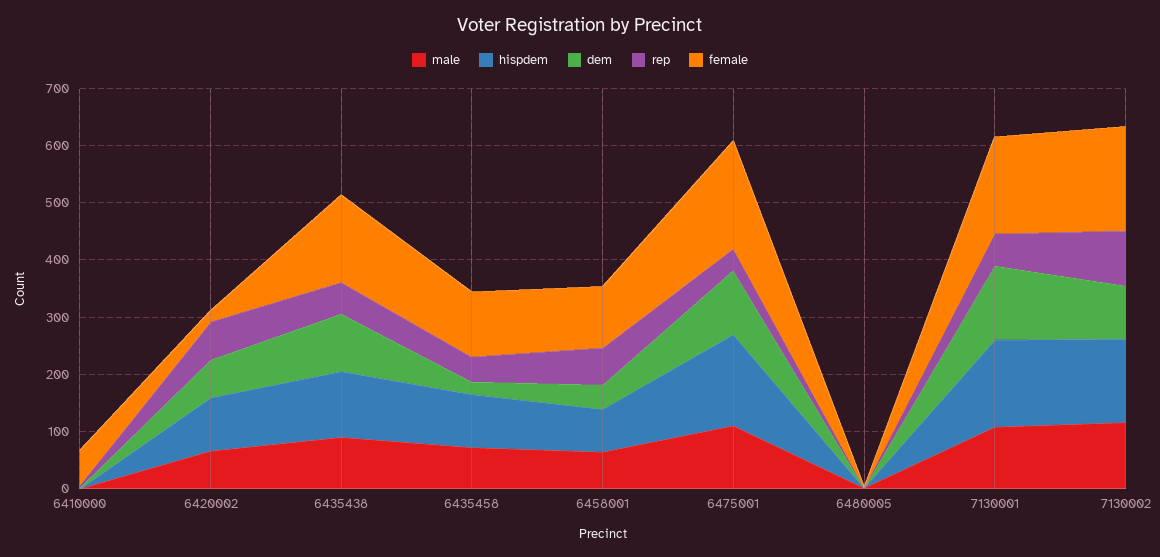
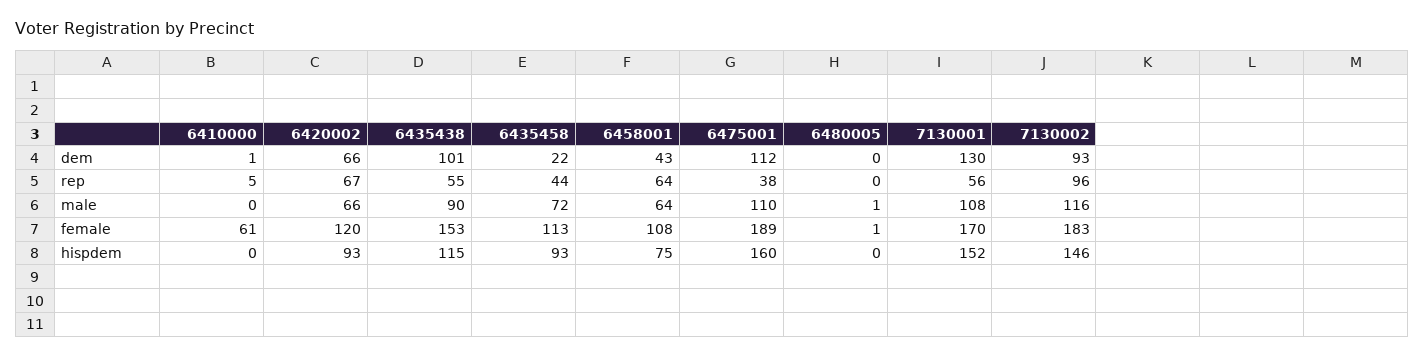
  {
    "male": {
      "6410000": 0,
      "6420002": 66,
      "6435438": 90,
      "6435458": 72,
      "6458001": 64,
      "6475001": 110,
      "6480005": 1,
      "7130001": 108,
      "7130002": 116
    },
    "hispdem": {
      "6410000": 0,
      "6420002": 93,
      "6435438": 115,
      "6435458": 93,
      "6458001": 75,
      "6475001": 160,
      "6480005": 0,
      "7130001": 152,
      "7130002": 146
    },
    "dem": {
      "6410000": 1,
      "6420002": 66,
      "6435438": 101,
      "6435458": 22,
      "6458001": 43,
      "6475001": 112,
      "6480005": 0,
      "7130001": 130,
      "7130002": 93
    },
    "rep": {
      "6410000": 5,
      "6420002": 67,
      "6435438": 55,
      "6435458": 44,
      "6458001": 64,
      "6475001": 38,
      "6480005": 0,
      "7130001": 56,
      "7130002": 96
    },
    "female": {
      "6410000": 61,
-     "6420002": 20,
+     "6420002": 120,
      "6435438": 153,
      "6435458": 113,
      "6458001": 108,
      "6475001": 189,
      "6480005": 1,
      "7130001": 170,
      "7130002": 183
    }
  }

